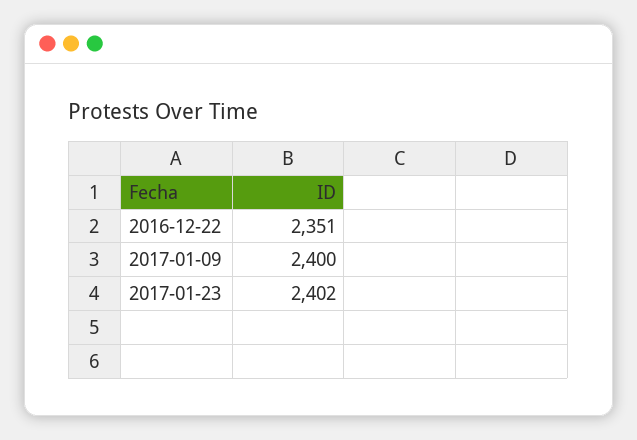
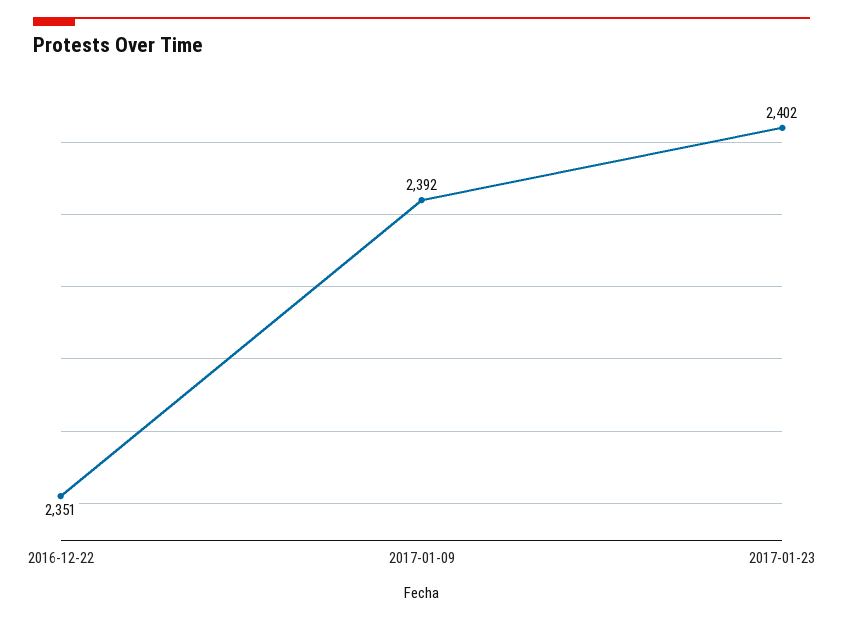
  {
    "2016-12-22": 2351,
-   "2017-01-09": 2400,
+   "2017-01-09": 2392,
    "2017-01-23": 2402
  }

